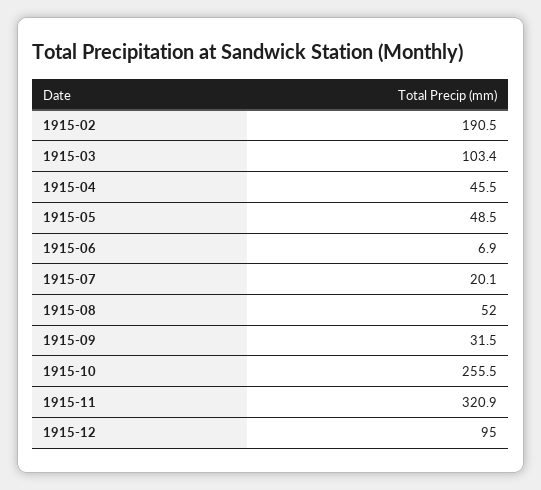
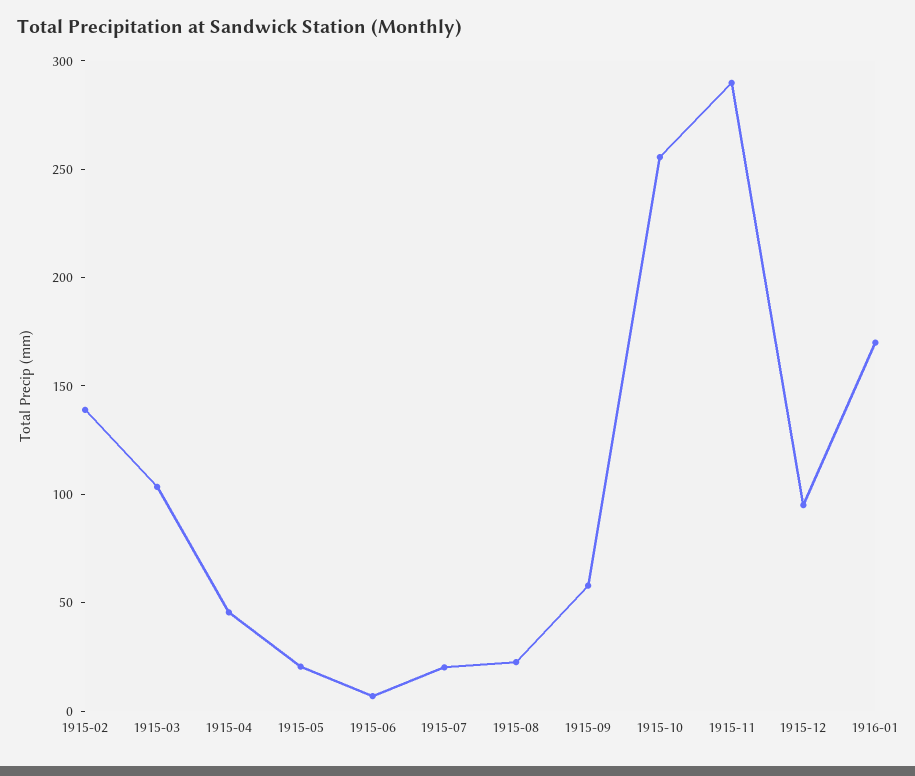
  {
-   "1915-02": 190.5,
+   "1915-02": 140,
    "1915-03": 103.4,
    "1915-04": 45.5,
-   "1915-05": 48.5,
+   "1915-05": 20,
    "1915-06": 6.9,
    "1915-07": 20.1,
-   "1915-08": 52,
+   "1915-08": 20,
-   "1915-09": 31.5,
+   "1915-09": 60,
    "1915-10": 255.5,
-   "1915-11": 320.9,
+   "1915-11": 290,
-   "1915-12": 95
+   "1915-12": 95,
+   "1916-01": 170
  }

